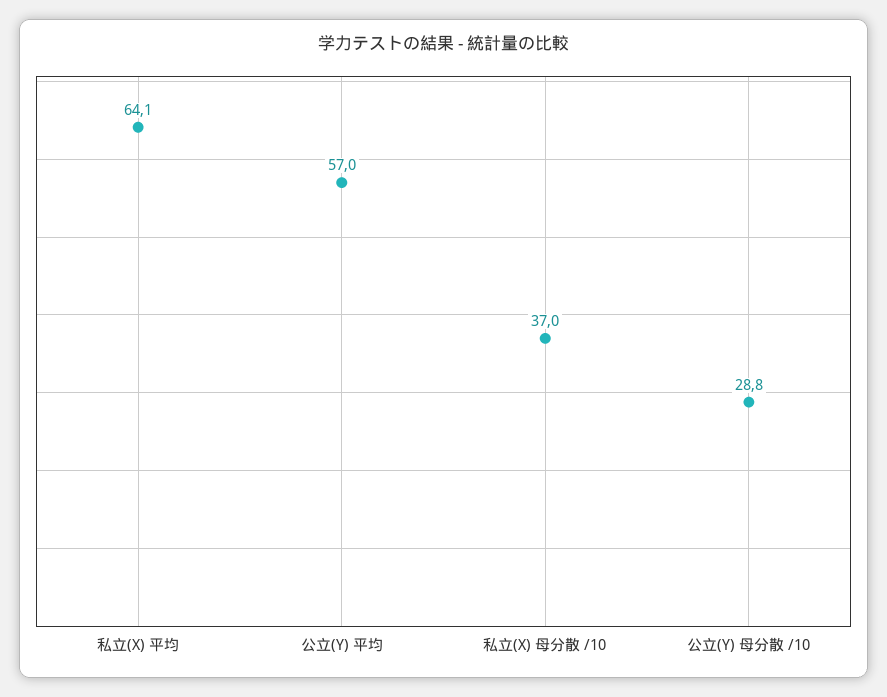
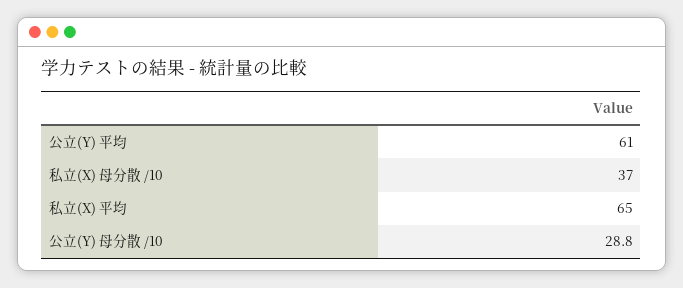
  {
-   "私立(X) 平均": 64.1,
+   "私立(X) 平均": 65,
-   "公立(Y) 平均": 57,
+   "公立(Y) 平均": 61,
    "私立(X) 母分散 /10": 37,
    "公立(Y) 母分散 /10": 28.8
  }

